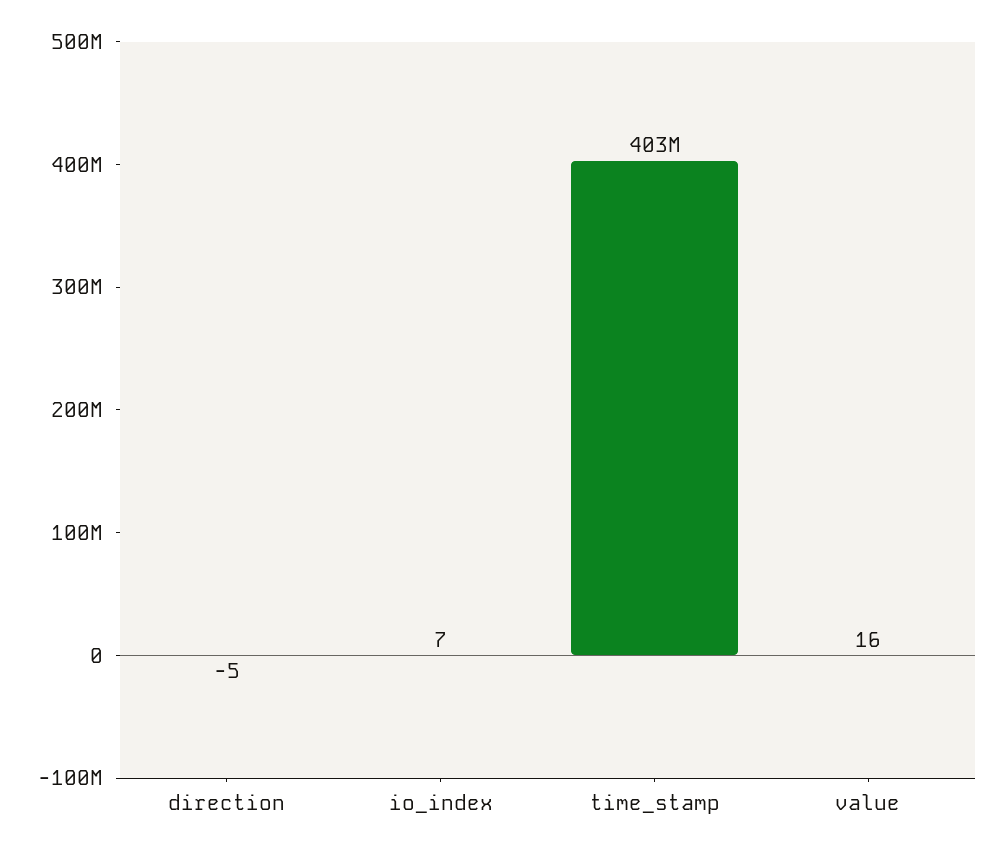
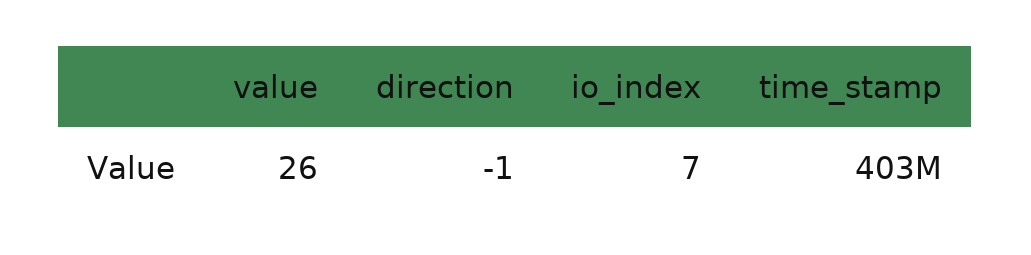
  {
-   "direction": -5,
+   "direction": -1,
    "io_index": 7,
    "time_stamp": 403000000,
-   "value": 16
+   "value": 26
  }

